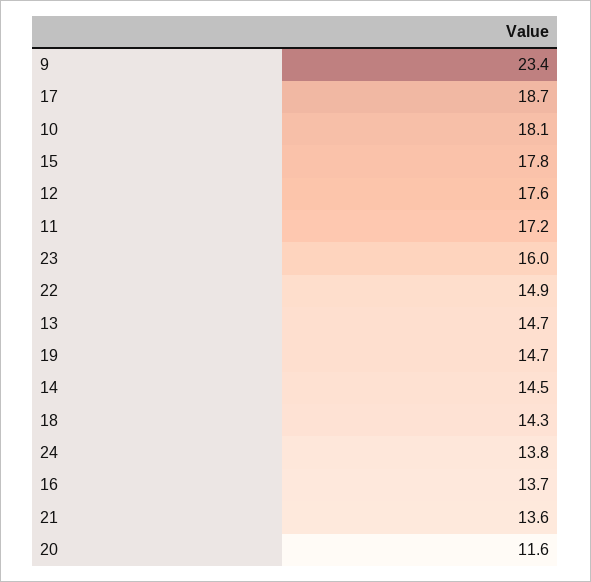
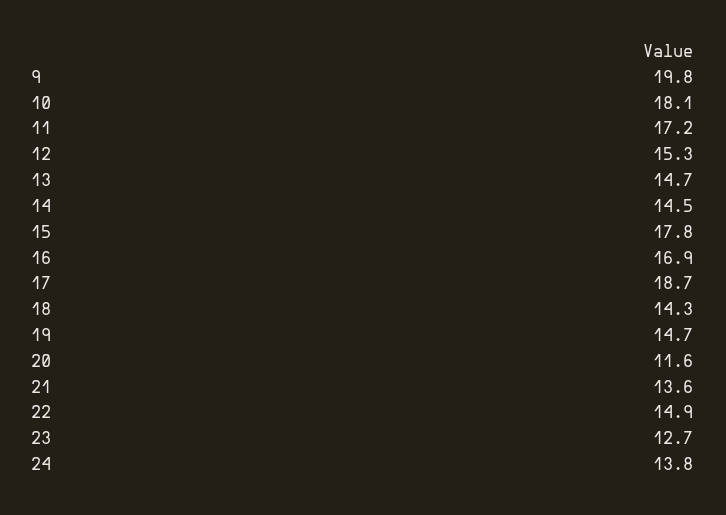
  {
-   "9": 23.4,
+   "9": 19.8,
    "17": 18.7,
    "10": 18.1,
    "15": 17.8,
-   "12": 17.6,
+   "12": 15.3,
    "11": 17.2,
-   "23": 16,
+   "23": 12.7,
    "22": 14.9,
    "13": 14.7,
    "19": 14.7,
    "14": 14.5,
    "18": 14.3,
    "24": 13.8,
-   "16": 13.7,
+   "16": 16.9,
    "21": 13.6,
    "20": 11.6
  }

